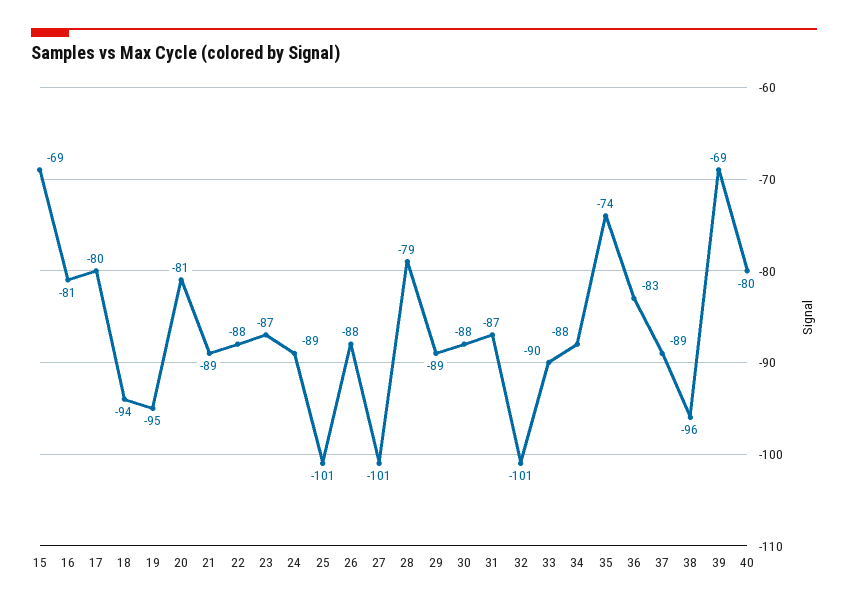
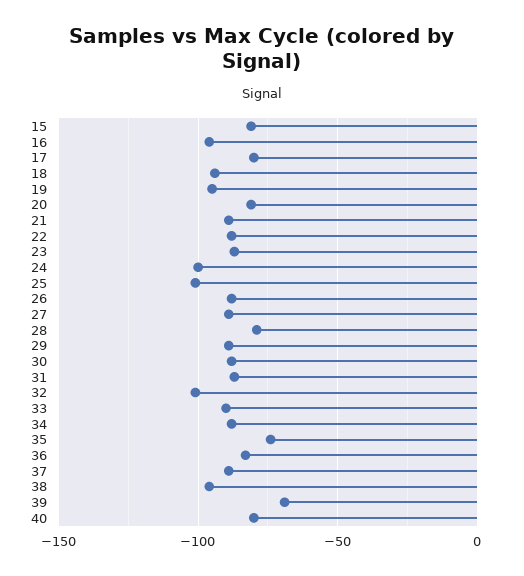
  {
-   "15": -69,
+   "15": -80,
-   "16": -81,
+   "16": -95,
    "17": -80,
    "18": -94,
    "19": -95,
    "20": -81,
    "21": -89,
    "22": -88,
    "23": -87,
-   "24": -89,
+   "24": -100,
    "25": -101,
    "26": -88,
-   "27": -101,
+   "27": -90,
    "28": -79,
    "29": -89,
    "30": -88,
    "31": -87,
    "32": -101,
    "33": -90,
    "34": -88,
    "35": -74,
    "36": -83,
    "37": -89,
    "38": -96,
    "39": -69,
    "40": -80
  }

